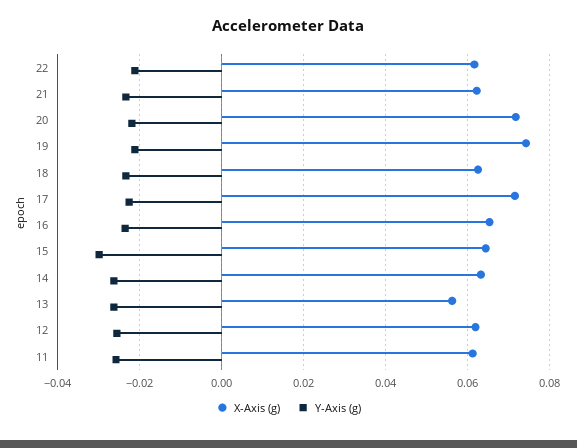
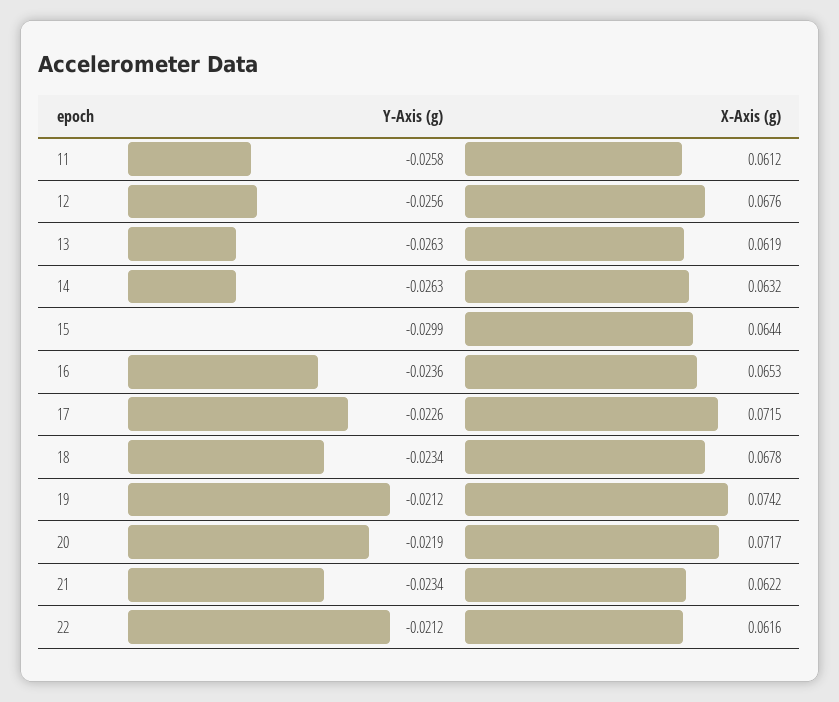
  {
    "X-Axis (g)": {
      "22": 0.0616,
      "21": 0.0622,
      "20": 0.0717,
      "19": 0.0742,
-     "18": 0.062,
+     "18": 0.0678,
      "17": 0.0715,
      "16": 0.0653,
      "15": 0.0644,
      "14": 0.0632,
-     "13": 0.056,
+     "13": 0.0619,
-     "12": 0.062,
+     "12": 0.0676,
      "11": 0.0612
    },
    "Y-Axis (g)": {
      "22": -0.0212,
      "21": -0.0234,
      "20": -0.0219,
      "19": -0.0212,
      "18": -0.0234,
      "17": -0.0226,
      "16": -0.0236,
      "15": -0.0299,
      "14": -0.0263,
      "13": -0.0263,
      "12": -0.0256,
      "11": -0.0258
    }
  }

